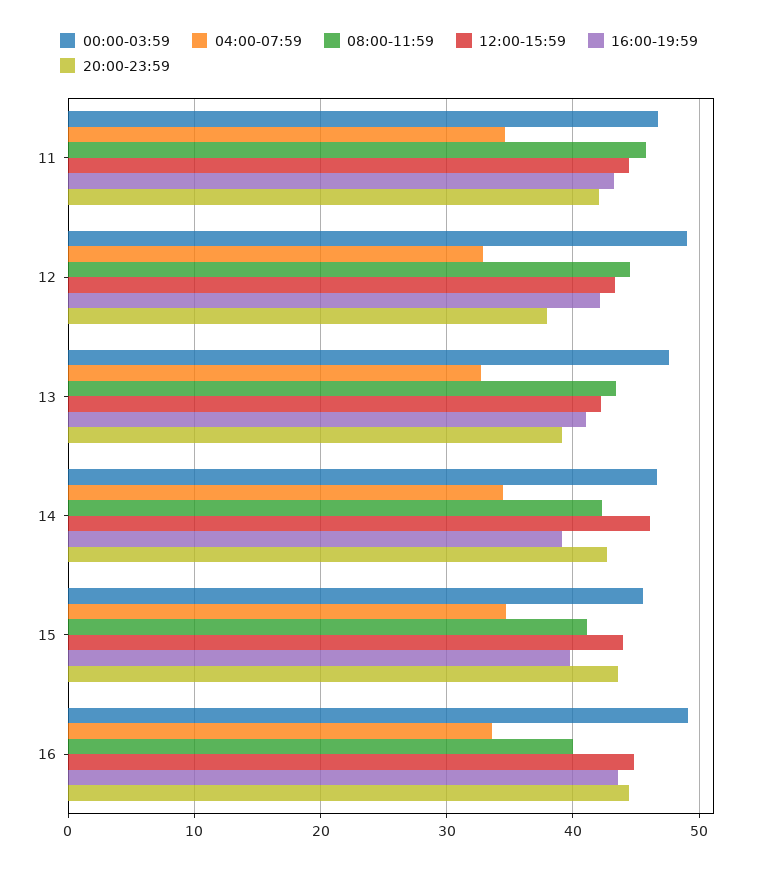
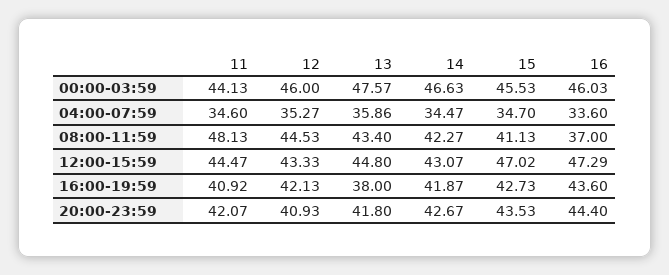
  {
    "00:00-03:59": {
-     "11": 47,
+     "11": 44.13,
-     "12": 49,
+     "12": 46,
      "13": 47.57,
      "14": 46.63,
      "15": 45.53,
-     "16": 49
+     "16": 46.03
    },
    "04:00-07:59": {
      "11": 34.6,
-     "12": 33,
+     "12": 35.27,
-     "13": 33,
+     "13": 35.86,
      "14": 34.47,
      "15": 34.7,
      "16": 33.6
    },
    "08:00-11:59": {
-     "11": 46,
+     "11": 48.13,
      "12": 44.53,
      "13": 43.4,
      "14": 42.27,
      "15": 41.13,
-     "16": 40
+     "16": 37
    },
    "12:00-15:59": {
      "11": 44.47,
      "12": 43.33,
-     "13": 42,
+     "13": 44.8,
-     "14": 46,
+     "14": 43.07,
-     "15": 44,
+     "15": 47.02,
-     "16": 45
+     "16": 47.29
    },
    "16:00-19:59": {
-     "11": 43,
+     "11": 40.92,
      "12": 42.13,
-     "13": 41,
+     "13": 38,
-     "14": 39,
+     "14": 41.87,
-     "15": 40,
+     "15": 42.73,
      "16": 43.6
    },
    "20:00-23:59": {
      "11": 42.07,
-     "12": 38,
+     "12": 40.93,
-     "13": 39,
+     "13": 41.8,
      "14": 42.67,
      "15": 43.53,
      "16": 44.4
    }
  }

